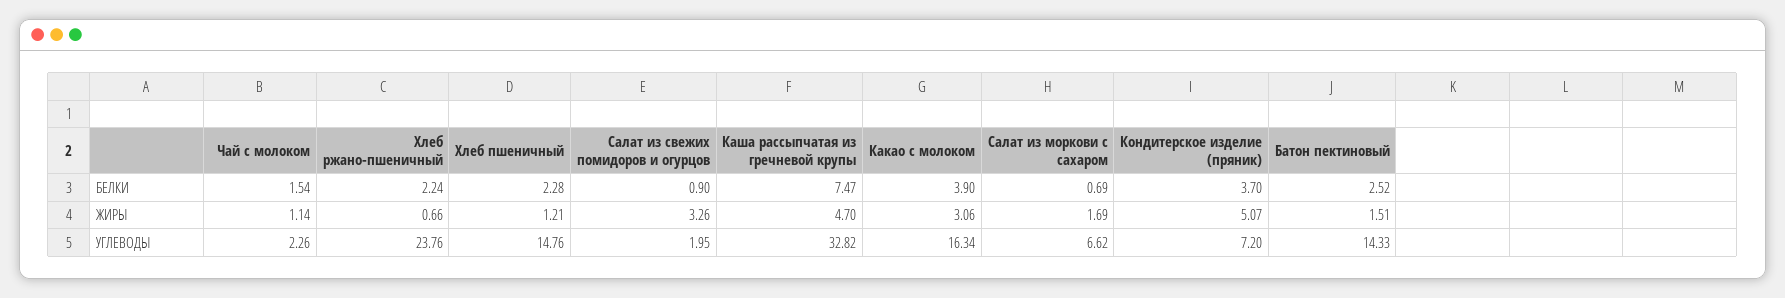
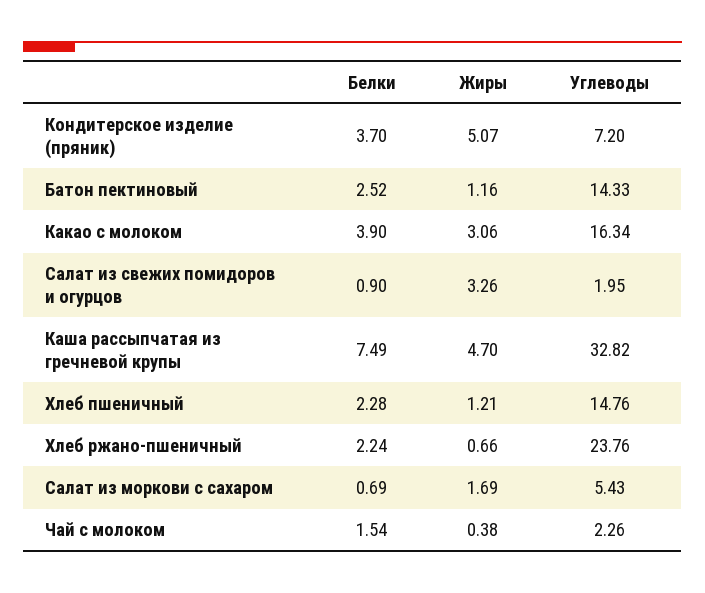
  {
    "Чай с молоком": {
      "БЕЛКИ": 1.54,
-     "ЖИРЫ": 1.14,
+     "ЖИРЫ": 0.38,
      "УГЛЕВОДЫ": 2.26
    },
    "Хлеб ржано-пшеничный": {
      "БЕЛКИ": 2.24,
      "ЖИРЫ": 0.66,
      "УГЛЕВОДЫ": 23.76
    },
    "Хлеб пшеничный": {
      "БЕЛКИ": 2.28,
      "ЖИРЫ": 1.21,
      "УГЛЕВОДЫ": 14.76
    },
    "Салат из свежих помидоров и огурцов": {
      "БЕЛКИ": 0.9,
      "ЖИРЫ": 3.26,
      "УГЛЕВОДЫ": 1.95
    },
    "Каша рассыпчатая из гречневой крупы": {
-     "БЕЛКИ": 7.47,
+     "БЕЛКИ": 7.49,
      "ЖИРЫ": 4.7,
      "УГЛЕВОДЫ": 32.82
    },
    "Какао с молоком": {
      "БЕЛКИ": 3.9,
      "ЖИРЫ": 3.06,
      "УГЛЕВОДЫ": 16.34
    },
    "Салат из моркови с сахаром": {
      "БЕЛКИ": 0.69,
      "ЖИРЫ": 1.69,
-     "УГЛЕВОДЫ": 6.62
+     "УГЛЕВОДЫ": 5.43
    },
    "Кондитерское изделие (пряник)": {
      "БЕЛКИ": 3.7,
      "ЖИРЫ": 5.07,
      "УГЛЕВОДЫ": 7.2
    },
    "Батон пектиновый": {
      "БЕЛКИ": 2.52,
-     "ЖИРЫ": 1.51,
+     "ЖИРЫ": 1.16,
      "УГЛЕВОДЫ": 14.33
    }
  }

